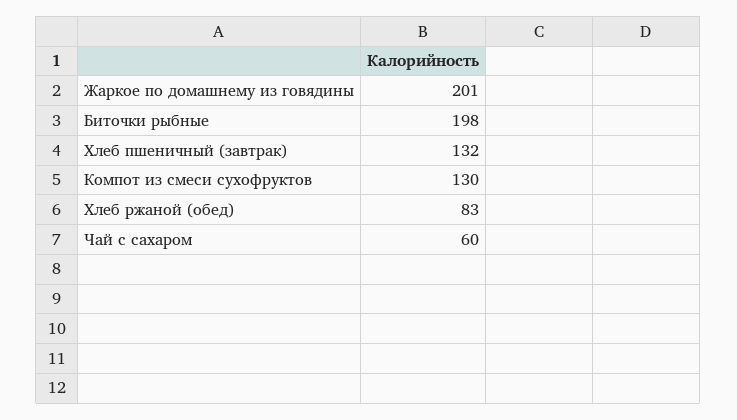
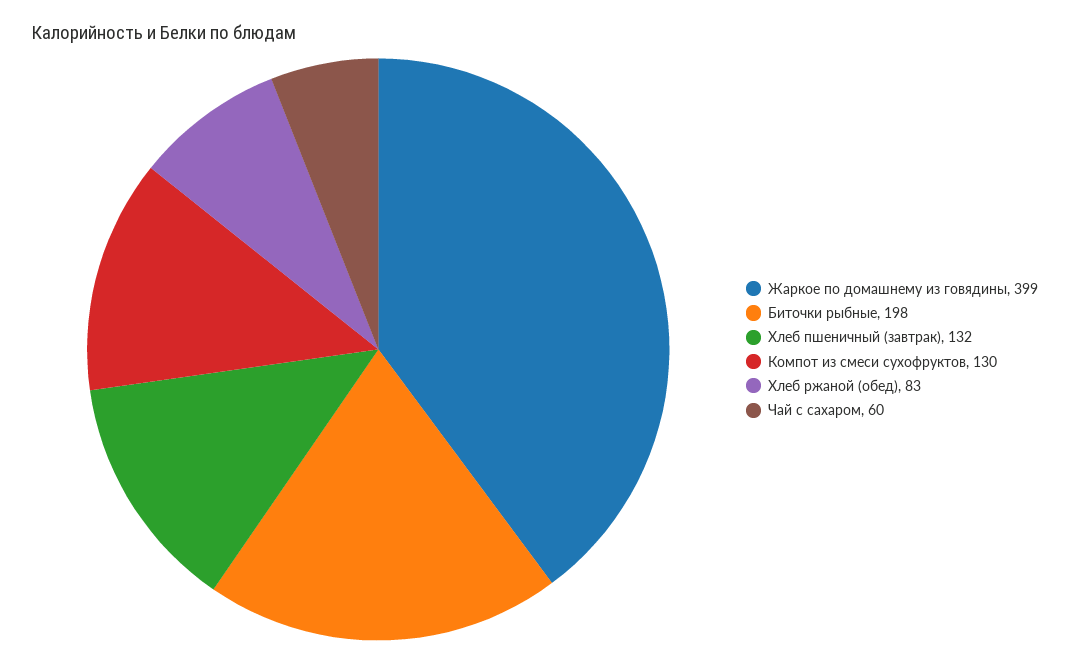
  {
-   "Жаркое по домашнему из говядины": 201,
+   "Жаркое по домашнему из говядины": 399,
    "Биточки рыбные": 198,
    "Хлеб пшеничный (завтрак)": 132,
    "Компот из смеси сухофруктов": 130,
    "Хлеб ржаной (обед)": 83,
    "Чай с сахаром": 60
  }

